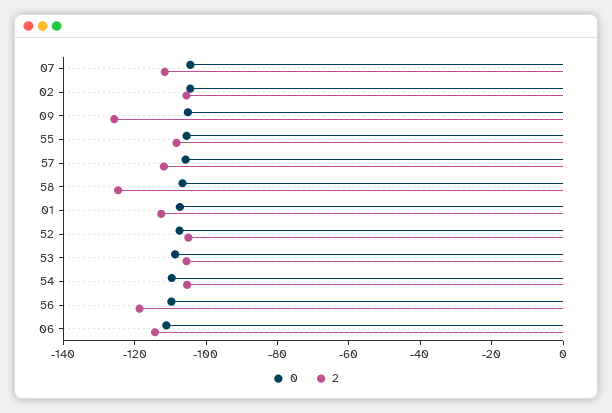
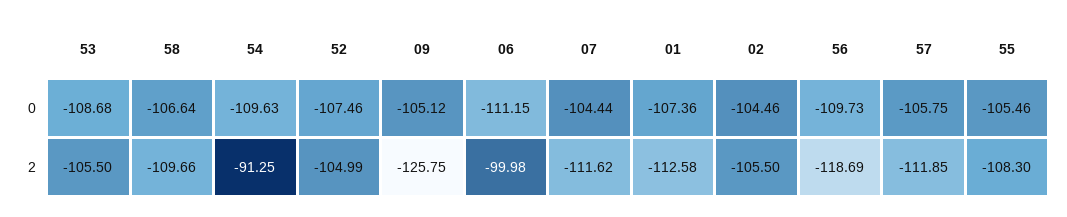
  {
    "0": {
      "07": -104.44,
      "02": -104.46,
      "09": -105.12,
      "55": -105.46,
      "57": -105.75,
      "58": -106.64,
      "01": -107.36,
      "52": -107.46,
      "53": -108.68,
      "54": -109.63,
      "56": -109.73,
      "06": -111.15
    },
    "2": {
      "07": -111.62,
      "02": -105.5,
      "09": -125.75,
      "55": -108.3,
      "57": -111.85,
-     "58": -125,
+     "58": -109.66,
      "01": -112.58,
      "52": -104.99,
      "53": -105.5,
-     "54": -105,
+     "54": -91.25,
      "56": -118.69,
-     "06": -115
+     "06": -99.98
    }
  }

